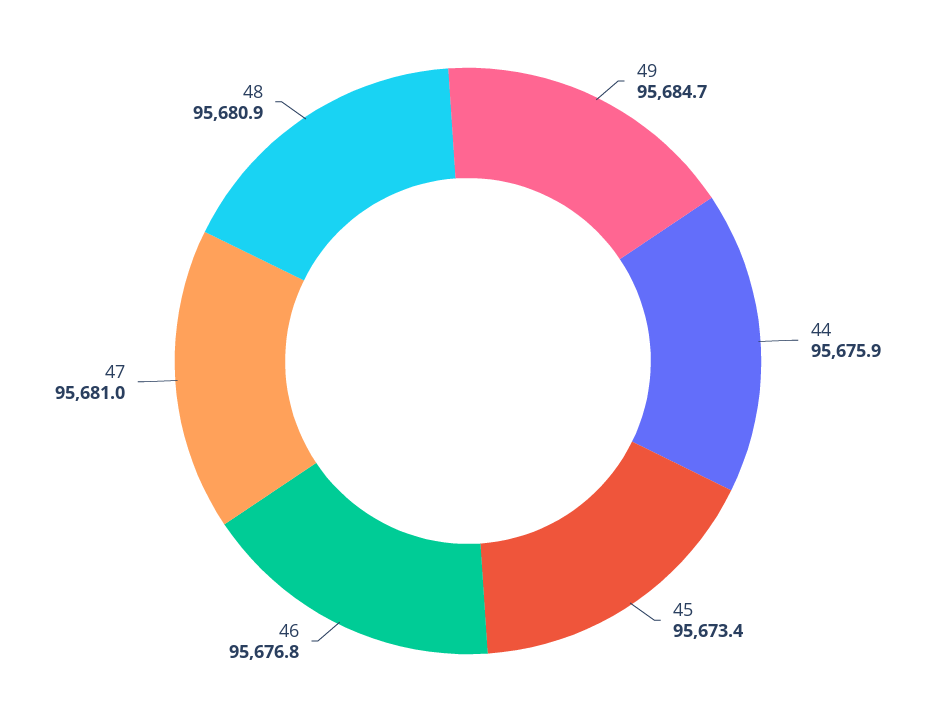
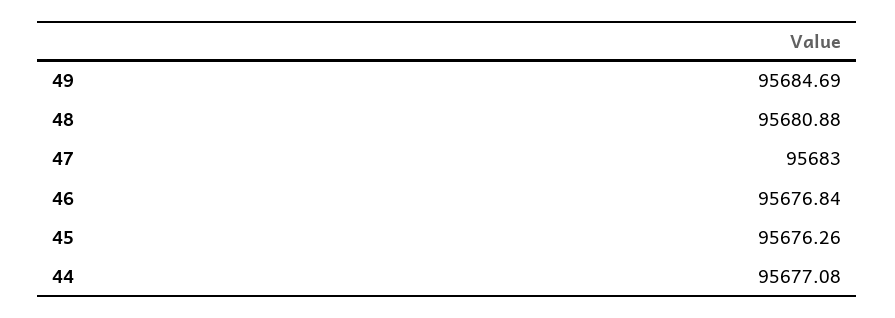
  {
    "49": 95684.69,
-   "44": 95675.9,
+   "44": 95677.08,
-   "45": 95673.4,
+   "45": 95676.26,
    "46": 95676.84,
-   "47": 95681,
+   "47": 95683,
    "48": 95680.88
  }

